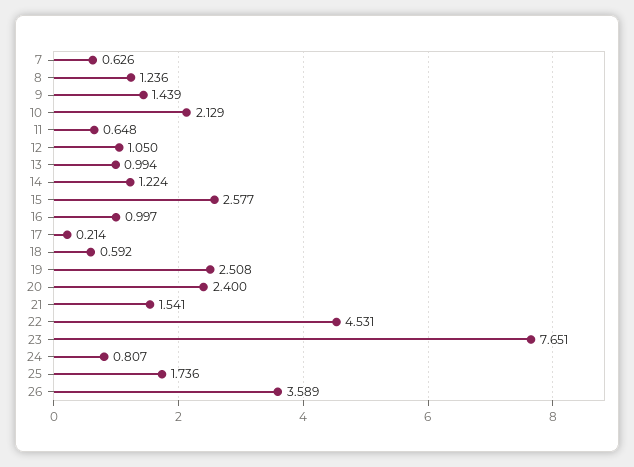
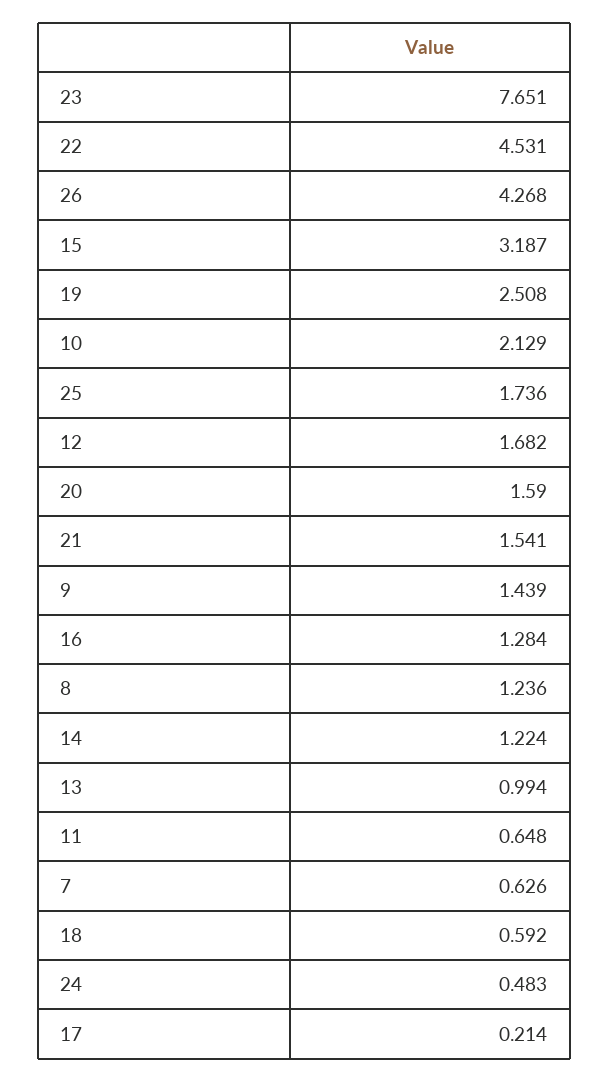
  {
    "7": 0.626,
    "8": 1.236,
    "9": 1.439,
    "10": 2.129,
    "11": 0.648,
-   "12": 1.05,
+   "12": 1.682,
    "13": 0.994,
    "14": 1.224,
-   "15": 2.577,
+   "15": 3.187,
-   "16": 0.997,
+   "16": 1.284,
    "17": 0.214,
    "18": 0.592,
    "19": 2.508,
-   "20": 2.4,
+   "20": 1.59,
    "21": 1.541,
    "22": 4.531,
    "23": 7.651,
-   "24": 0.807,
+   "24": 0.483,
    "25": 1.736,
-   "26": 3.589
+   "26": 4.268
  }

